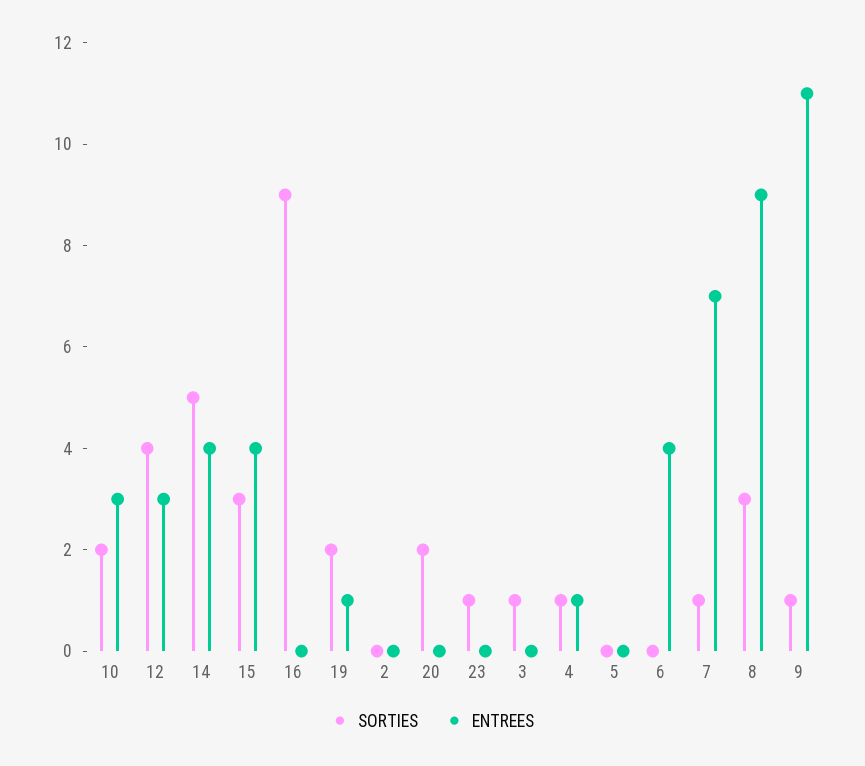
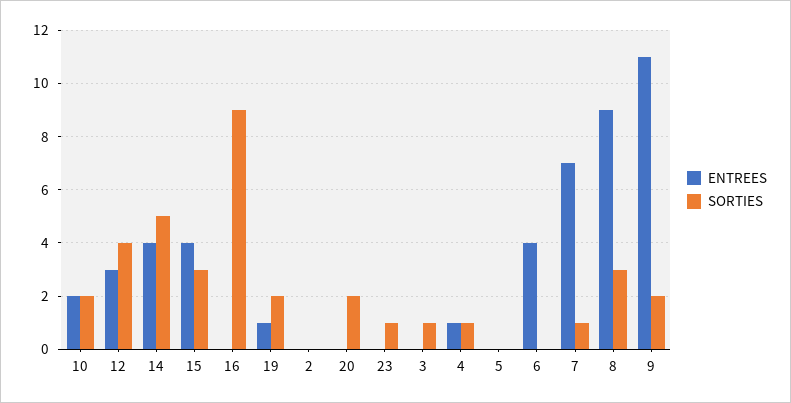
  {
    "SORTIES": {
      "10": 2,
      "12": 4,
      "14": 5,
      "15": 3,
      "16": 9,
      "19": 2,
      "2": 0,
      "20": 2,
      "23": 1,
      "3": 1,
      "4": 1,
      "5": 0,
      "6": 0,
      "7": 1,
      "8": 3,
-     "9": 1
+     "9": 2
    },
    "ENTREES": {
-     "10": 3,
+     "10": 2,
      "12": 3,
      "14": 4,
      "15": 4,
      "16": 0,
      "19": 1,
      "2": 0,
      "20": 0,
      "23": 0,
      "3": 0,
      "4": 1,
      "5": 0,
      "6": 4,
      "7": 7,
      "8": 9,
      "9": 11
    }
  }

